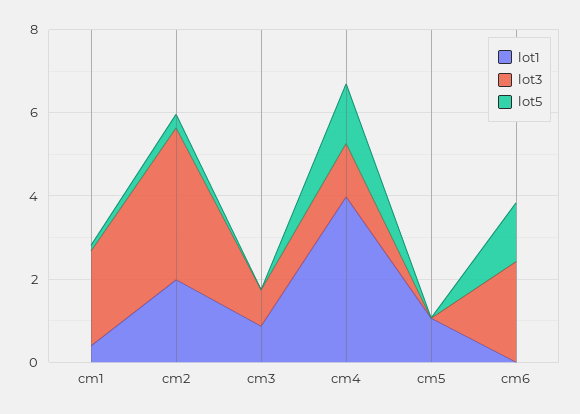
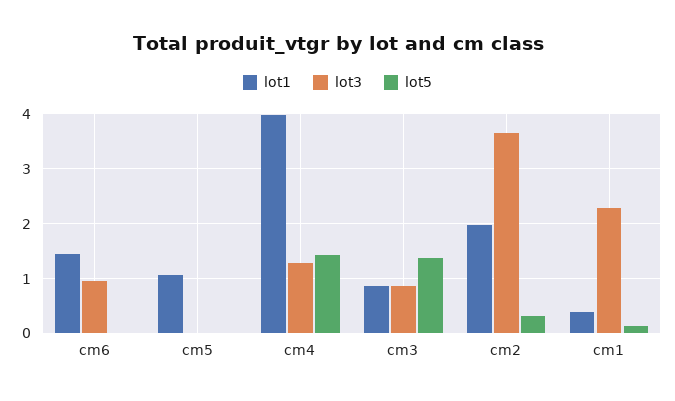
  {
    "lot1": {
      "cm1": 0.4,
      "cm2": 2,
      "cm3": 0.8,
      "cm4": 4,
      "cm5": 1,
-     "cm6": 0
+     "cm6": 1.4
    },
    "lot3": {
      "cm1": 2.2,
      "cm2": 3.6,
      "cm3": 0.8,
      "cm4": 1.2,
      "cm5": 0,
-     "cm6": 2.5
+     "cm6": 1
    },
    "lot5": {
      "cm1": 0.2,
      "cm2": 0.4,
-     "cm3": 0,
+     "cm3": 1.4,
      "cm4": 1.4,
      "cm5": 0,
-     "cm6": 1.5
+     "cm6": 0
    }
  }

